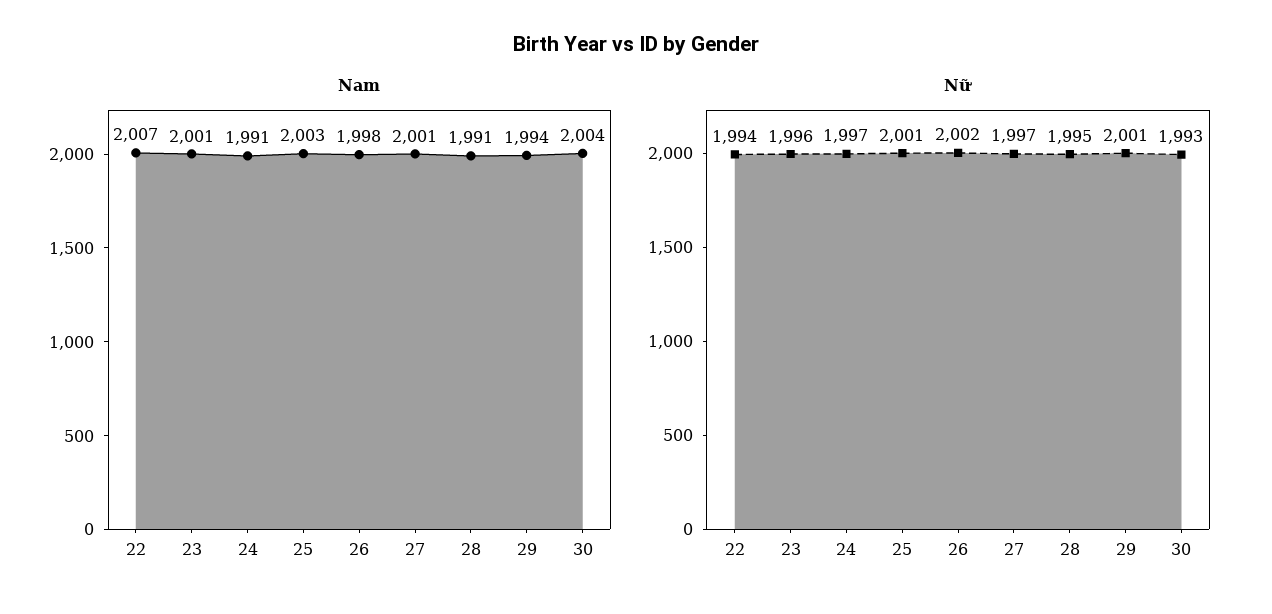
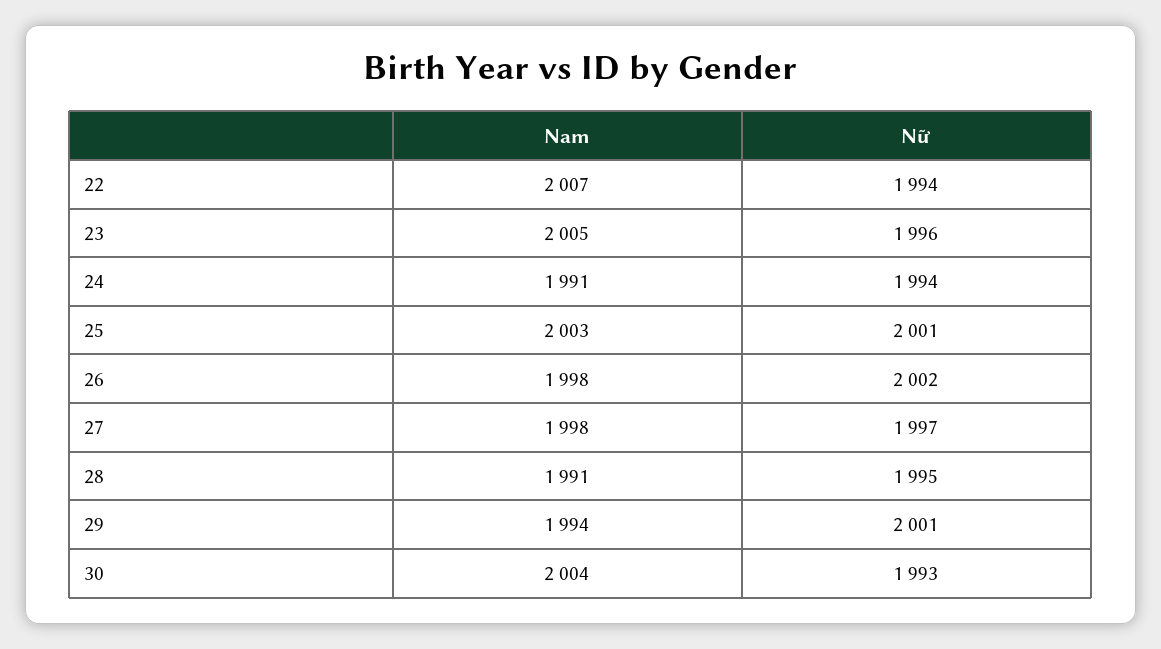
  {
    "Nam": {
      "22": 2007,
-     "23": 2001,
+     "23": 2005,
      "24": 1991,
      "25": 2003,
      "26": 1998,
-     "27": 2001,
+     "27": 1998,
      "28": 1991,
      "29": 1994,
      "30": 2004
    },
    "Nữ": {
      "22": 1994,
      "23": 1996,
-     "24": 1997,
+     "24": 1994,
      "25": 2001,
      "26": 2002,
      "27": 1997,
      "28": 1995,
      "29": 2001,
      "30": 1993
    }
  }

